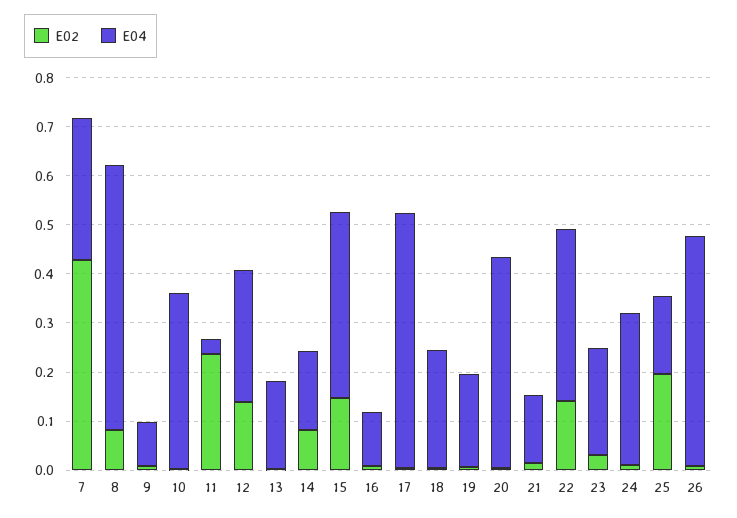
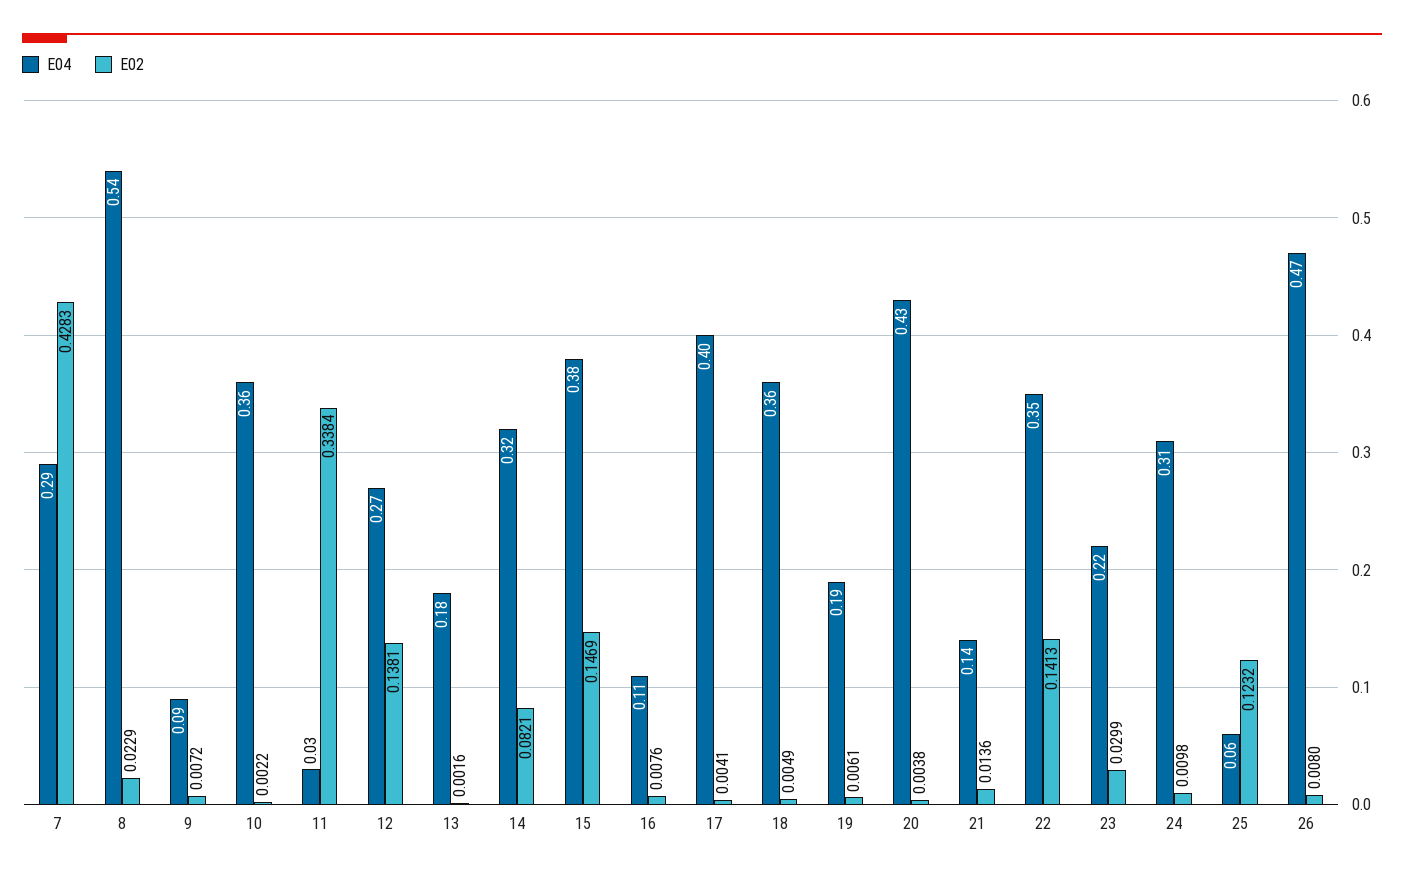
  {
    "E02": {
      "7": 0.4283,
-     "8": 0.08,
+     "8": 0.0229,
      "9": 0.0072,
      "10": 0.0022,
-     "11": 0.24,
+     "11": 0.3384,
      "12": 0.1381,
      "13": 0.0016,
      "14": 0.0821,
      "15": 0.1469,
      "16": 0.0076,
      "17": 0.0041,
      "18": 0.0049,
      "19": 0.0061,
      "20": 0.0038,
      "21": 0.0136,
      "22": 0.1413,
      "23": 0.0299,
      "24": 0.0098,
-     "25": 0.2,
+     "25": 0.1232,
      "26": 0.008
    },
    "E04": {
      "7": 0.29,
      "8": 0.54,
      "9": 0.09,
      "10": 0.36,
      "11": 0.03,
      "12": 0.27,
      "13": 0.18,
-     "14": 0.16,
+     "14": 0.32,
      "15": 0.38,
      "16": 0.11,
-     "17": 0.52,
+     "17": 0.4,
-     "18": 0.24,
+     "18": 0.36,
      "19": 0.19,
      "20": 0.43,
      "21": 0.14,
      "22": 0.35,
      "23": 0.22,
      "24": 0.31,
-     "25": 0.16,
+     "25": 0.06,
      "26": 0.47
    }
  }

